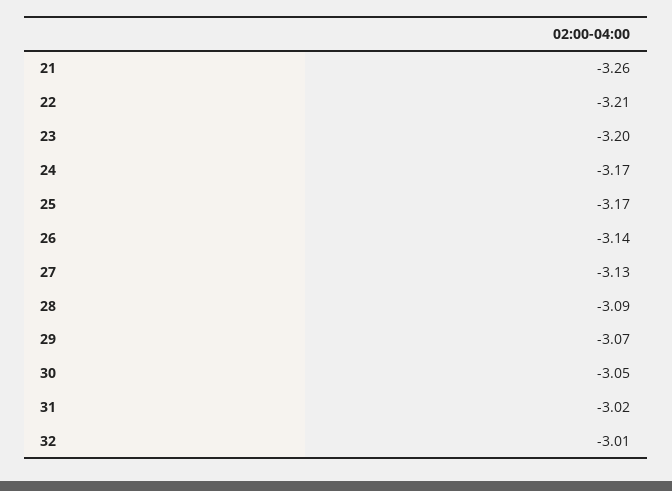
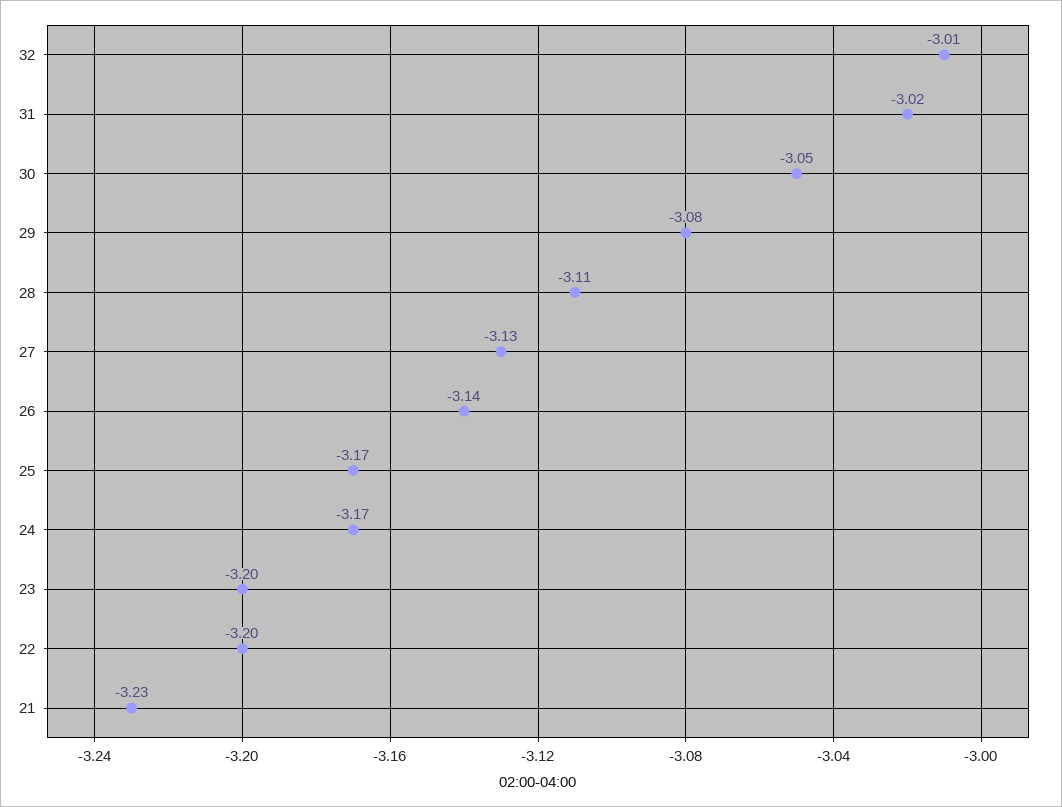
  {
-   "21": -3.26,
+   "21": -3.23,
-   "22": -3.21,
+   "22": -3.2,
    "23": -3.2,
    "24": -3.17,
    "25": -3.17,
    "26": -3.14,
    "27": -3.13,
-   "28": -3.09,
+   "28": -3.11,
-   "29": -3.07,
+   "29": -3.08,
    "30": -3.05,
    "31": -3.02,
    "32": -3.01
  }

